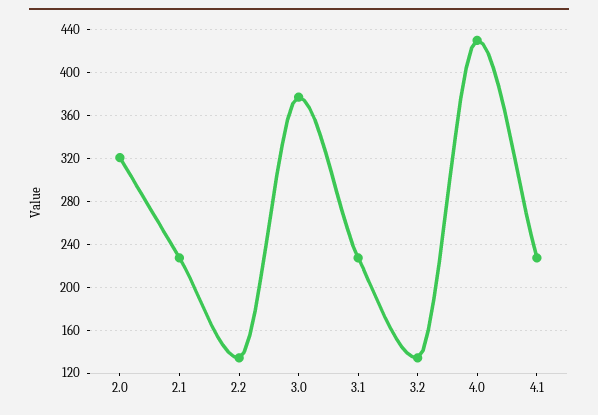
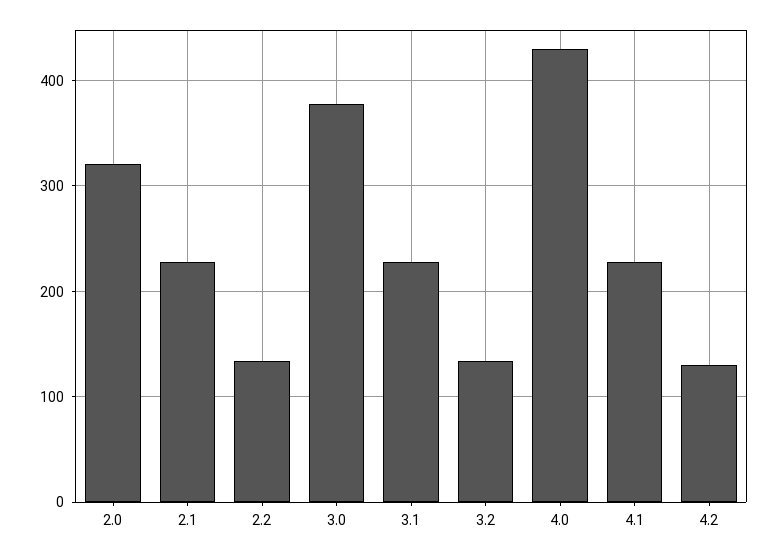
  {
    "2.0": 320,
    "2.1": 230,
    "2.2": 130,
    "3.0": 380,
    "3.1": 230,
    "3.2": 130,
    "4.0": 430,
-   "4.1": 230
+   "4.1": 230,
+   "4.2": 130
  }

